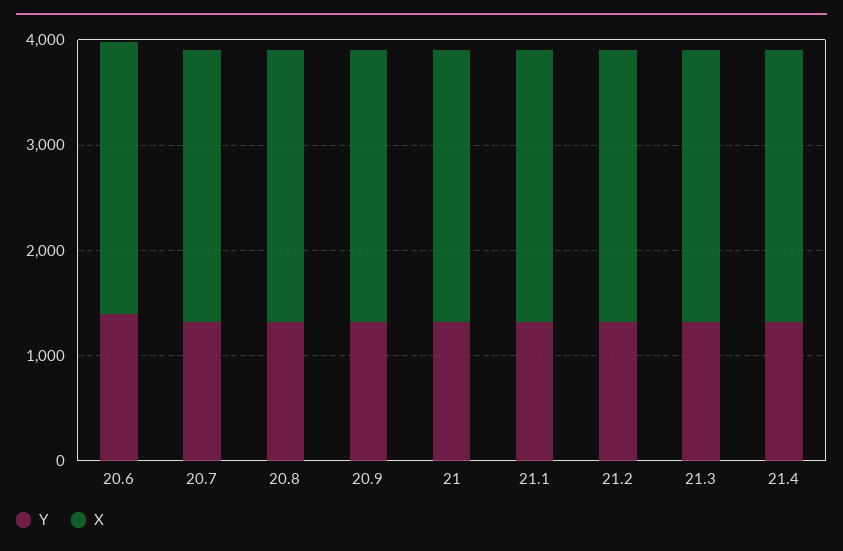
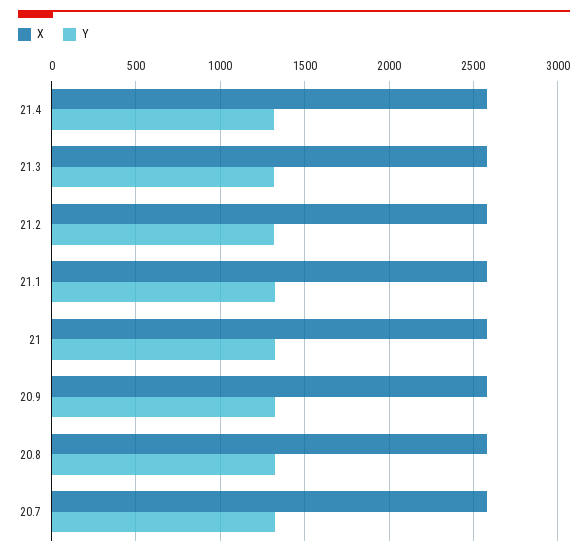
  {
    "Y": {
-     "20.6": 1400,
      "20.7": 1300,
      "20.8": 1300,
      "20.9": 1300,
      "21": 1300,
      "21.1": 1300,
      "21.2": 1300,
      "21.3": 1300,
      "21.4": 1300
    },
    "X": {
-     "20.6": 2600,
      "20.7": 2600,
      "20.8": 2600,
      "20.9": 2600,
      "21": 2600,
      "21.1": 2600,
      "21.2": 2600,
      "21.3": 2600,
      "21.4": 2600
    }
  }

